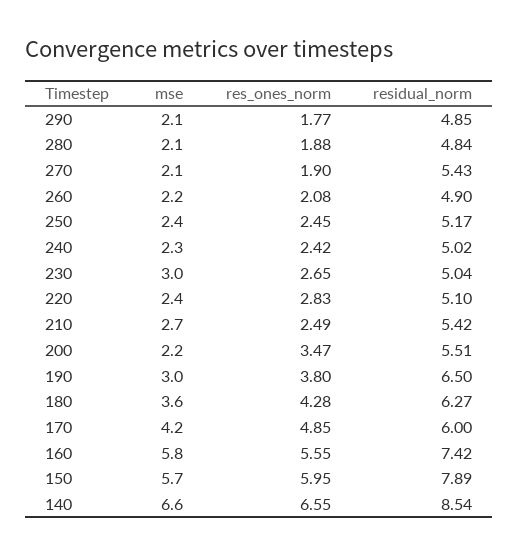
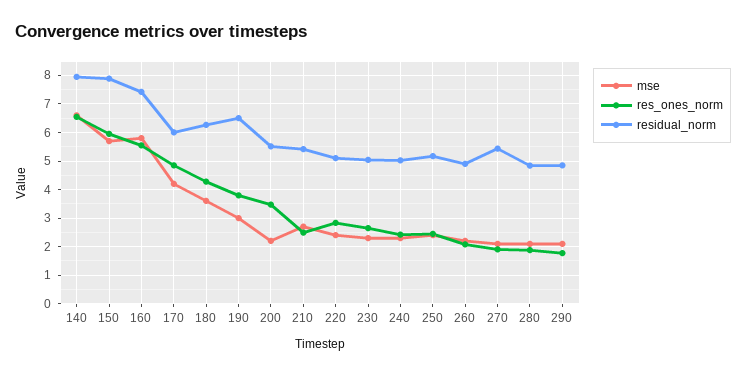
  {
    "mse": {
      "290": 2.1,
      "280": 2.1,
      "270": 2.1,
      "260": 2.2,
      "250": 2.4,
      "240": 2.3,
-     "230": 3,
+     "230": 2.25,
      "220": 2.4,
      "210": 2.7,
      "200": 2.2,
      "190": 3,
      "180": 3.6,
      "170": 4.2,
      "160": 5.8,
      "150": 5.7,
      "140": 6.6
    },
    "res_ones_norm": {
      "290": 1.77,
      "280": 1.88,
      "270": 1.9,
      "260": 2.08,
      "250": 2.45,
      "240": 2.42,
      "230": 2.65,
      "220": 2.83,
      "210": 2.49,
      "200": 3.47,
      "190": 3.8,
      "180": 4.28,
      "170": 4.85,
      "160": 5.55,
      "150": 5.95,
      "140": 6.55
    },
    "residual_norm": {
      "290": 4.85,
      "280": 4.84,
      "270": 5.43,
      "260": 4.9,
      "250": 5.17,
      "240": 5.02,
      "230": 5.04,
      "220": 5.1,
      "210": 5.42,
      "200": 5.51,
      "190": 6.5,
      "180": 6.27,
      "170": 6,
      "160": 7.42,
      "150": 7.89,
-     "140": 8.54
+     "140": 8
    }
  }

